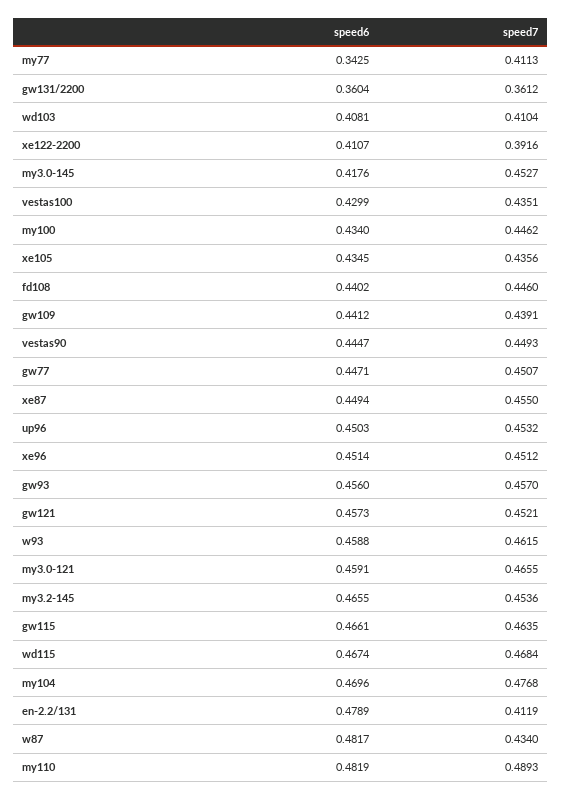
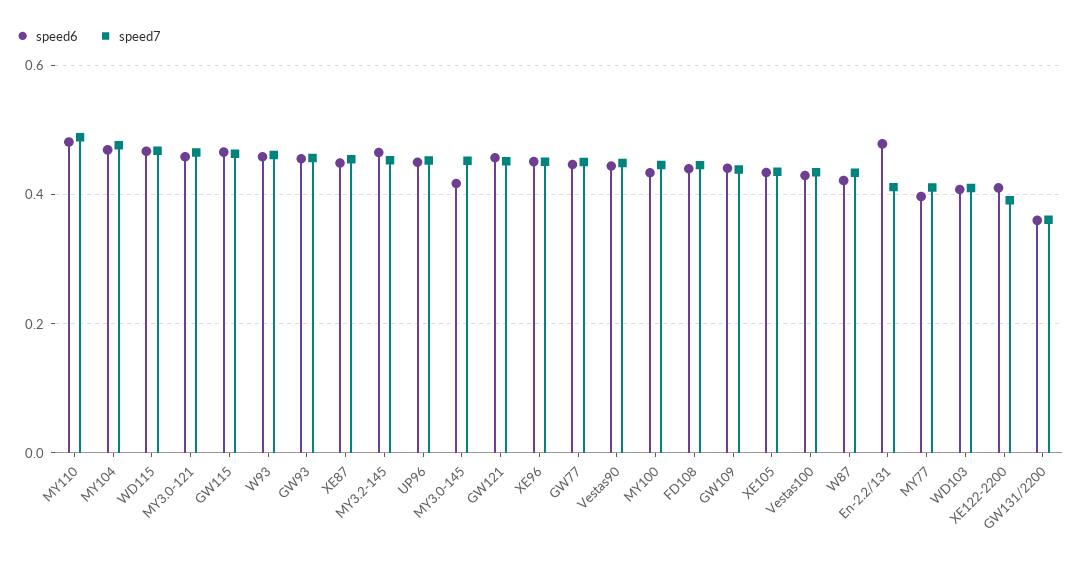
  {
    "speed6": {
-     "my77": 0.3425,
+     "my77": 0.4,
      "gw131/2200": 0.3604,
      "wd103": 0.4081,
      "xe122-2200": 0.4107,
      "my3.0-145": 0.4176,
      "vestas100": 0.4299,
      "my100": 0.434,
      "xe105": 0.4345,
      "fd108": 0.4402,
      "gw109": 0.4412,
      "vestas90": 0.4447,
      "gw77": 0.4471,
      "xe87": 0.4494,
      "up96": 0.4503,
      "xe96": 0.4514,
      "gw93": 0.456,
      "gw121": 0.4573,
      "w93": 0.4588,
      "my3.0-121": 0.4591,
      "my3.2-145": 0.4655,
      "gw115": 0.4661,
      "wd115": 0.4674,
      "my104": 0.4696,
      "en-2.2/131": 0.4789,
-     "w87": 0.4817,
+     "w87": 0.42,
      "my110": 0.4819
    },
    "speed7": {
      "my77": 0.4113,
      "gw131/2200": 0.3612,
      "wd103": 0.4104,
      "xe122-2200": 0.3916,
      "my3.0-145": 0.4527,
      "vestas100": 0.4351,
      "my100": 0.4462,
      "xe105": 0.4356,
      "fd108": 0.446,
      "gw109": 0.4391,
      "vestas90": 0.4493,
      "gw77": 0.4507,
      "xe87": 0.455,
      "up96": 0.4532,
      "xe96": 0.4512,
      "gw93": 0.457,
      "gw121": 0.4521,
      "w93": 0.4615,
      "my3.0-121": 0.4655,
      "my3.2-145": 0.4536,
      "gw115": 0.4635,
      "wd115": 0.4684,
      "my104": 0.4768,
      "en-2.2/131": 0.4119,
      "w87": 0.434,
      "my110": 0.4893
    }
  }

